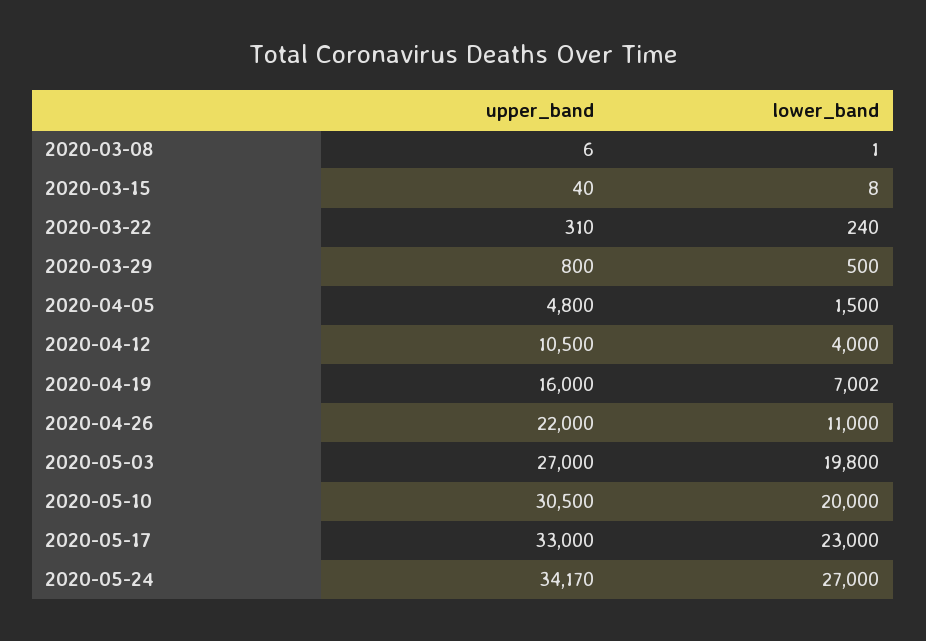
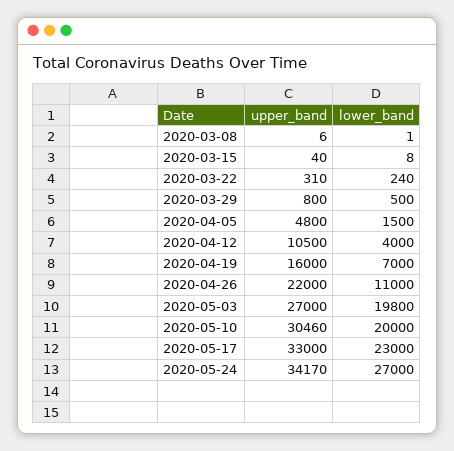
  {
    "upper_band": {
      "2020-03-08": 6,
      "2020-03-15": 40,
      "2020-03-22": 310,
      "2020-03-29": 800,
      "2020-04-05": 4800,
      "2020-04-12": 10500,
      "2020-04-19": 16000,
      "2020-04-26": 22000,
      "2020-05-03": 27000,
-     "2020-05-10": 30500,
+     "2020-05-10": 30460,
      "2020-05-17": 33000,
      "2020-05-24": 34170
    },
    "lower_band": {
      "2020-03-08": 1,
      "2020-03-15": 8,
      "2020-03-22": 240,
      "2020-03-29": 500,
      "2020-04-05": 1500,
      "2020-04-12": 4000,
-     "2020-04-19": 7002,
+     "2020-04-19": 7000,
      "2020-04-26": 11000,
      "2020-05-03": 19800,
      "2020-05-10": 20000,
      "2020-05-17": 23000,
      "2020-05-24": 27000
    }
  }

